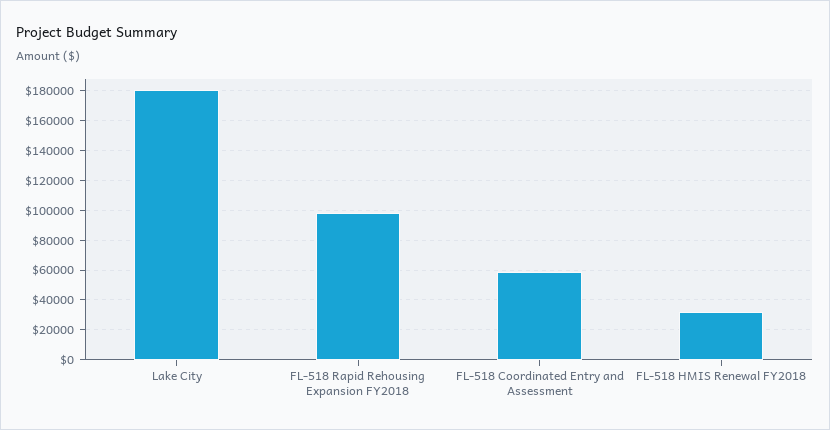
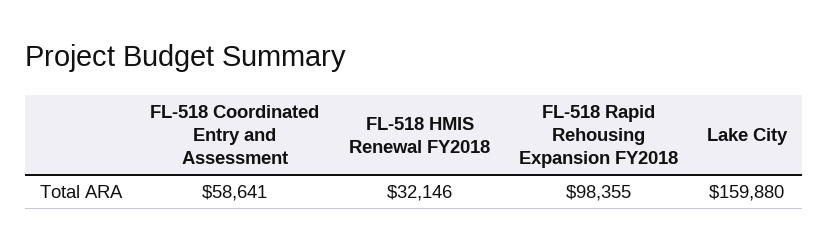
  {
-   "Lake City": 180000,
+   "Lake City": 159880,
    "FL-518 Rapid Rehousing Expansion FY2018": 98355,
    "FL-518 Coordinated Entry and Assessment": 58641,
    "FL-518 HMIS Renewal FY2018": 32146
  }

